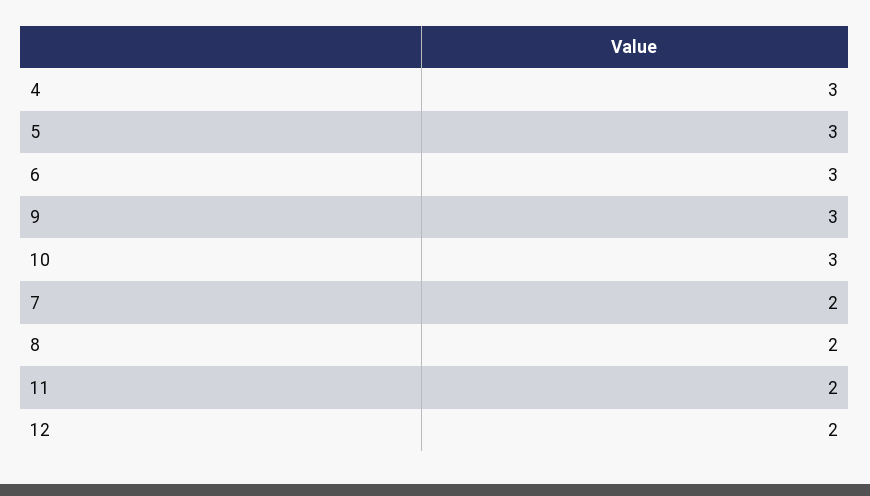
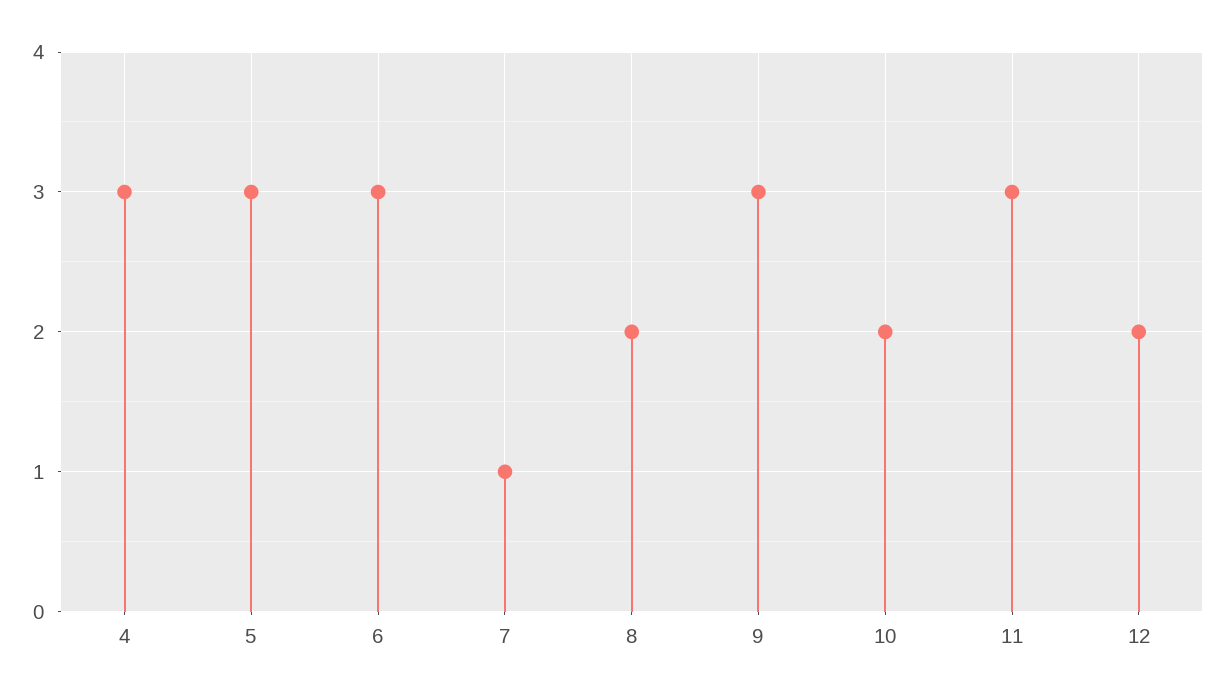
  {
    "4": 3,
    "5": 3,
    "6": 3,
    "9": 3,
-   "10": 3,
+   "10": 2,
-   "7": 2,
+   "7": 1,
    "8": 2,
-   "11": 2,
+   "11": 3,
    "12": 2
  }

